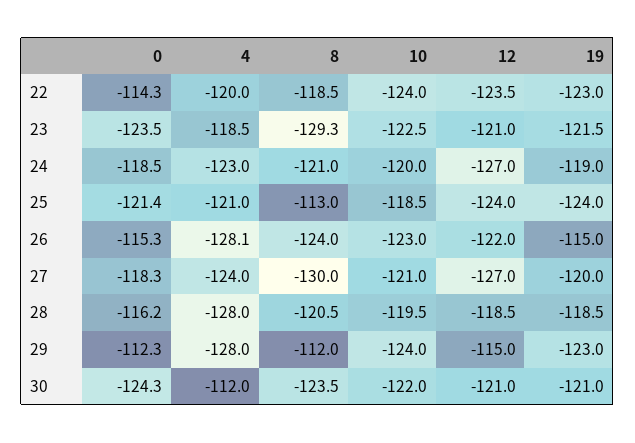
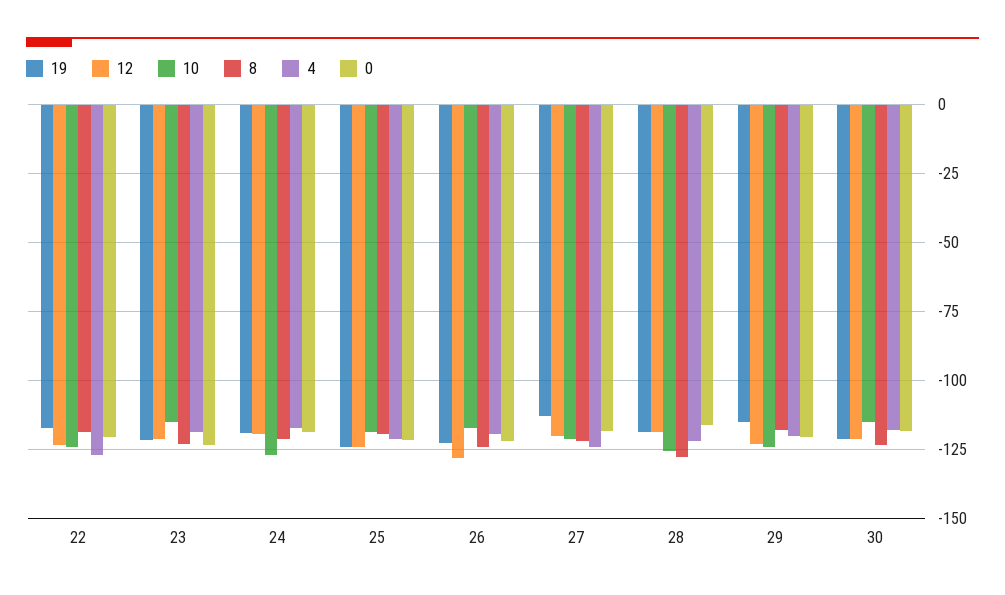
  {
    "0": {
-     "22": -114.3,
+     "22": -120,
      "23": -123.5,
      "24": -118.5,
      "25": -121.4,
-     "26": -115.3,
+     "26": -122.5,
      "27": -118.3,
      "28": -116.2,
-     "29": -112.3,
+     "29": -120,
-     "30": -124.3
+     "30": -117.5
    },
    "4": {
-     "22": -120,
+     "22": -127.5,
      "23": -118.5,
-     "24": -123,
+     "24": -117.5,
      "25": -121,
-     "26": -128.1,
+     "26": -120,
      "27": -124,
-     "28": -128,
+     "28": -122.5,
-     "29": -128,
+     "29": -120,
-     "30": -112
+     "30": -117.5
    },
    "8": {
      "22": -118.5,
-     "23": -129.3,
+     "23": -122.5,
      "24": -121,
-     "25": -113,
+     "25": -120,
      "26": -124,
-     "27": -130,
+     "27": -122.5,
-     "28": -120.5,
+     "28": -127.5,
-     "29": -112,
+     "29": -117.5,
      "30": -123.5
    },
    "10": {
      "22": -124,
-     "23": -122.5,
+     "23": -115,
-     "24": -120,
+     "24": -127.5,
      "25": -118.5,
-     "26": -123,
+     "26": -117.5,
      "27": -121,
-     "28": -119.5,
+     "28": -125,
      "29": -124,
-     "30": -122
+     "30": -115
    },
    "12": {
      "22": -123.5,
      "23": -121,
-     "24": -127,
+     "24": -120,
      "25": -124,
-     "26": -122,
+     "26": -127.5,
-     "27": -127,
+     "27": -120,
      "28": -118.5,
-     "29": -115,
+     "29": -122.5,
      "30": -121
    },
    "19": {
-     "22": -123,
+     "22": -117.5,
      "23": -121.5,
      "24": -119,
      "25": -124,
-     "26": -115,
+     "26": -122.5,
-     "27": -120,
+     "27": -112.5,
      "28": -118.5,
-     "29": -123,
+     "29": -115,
      "30": -121
    }
  }

